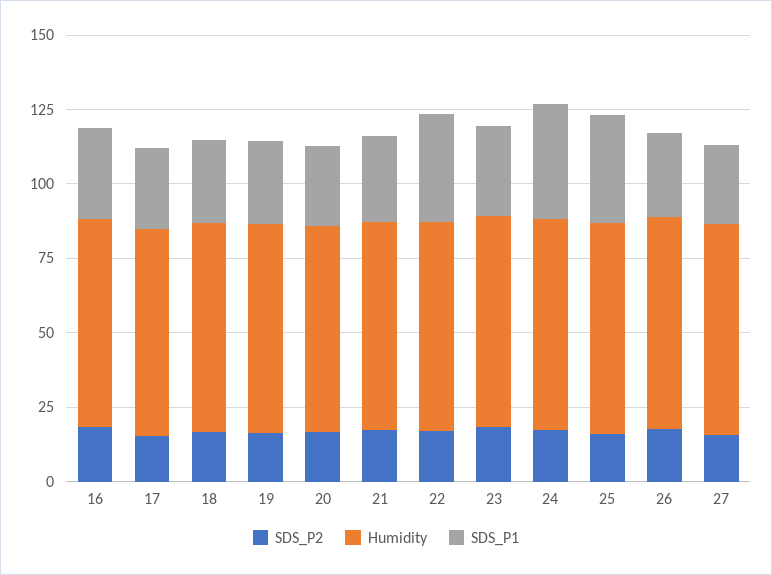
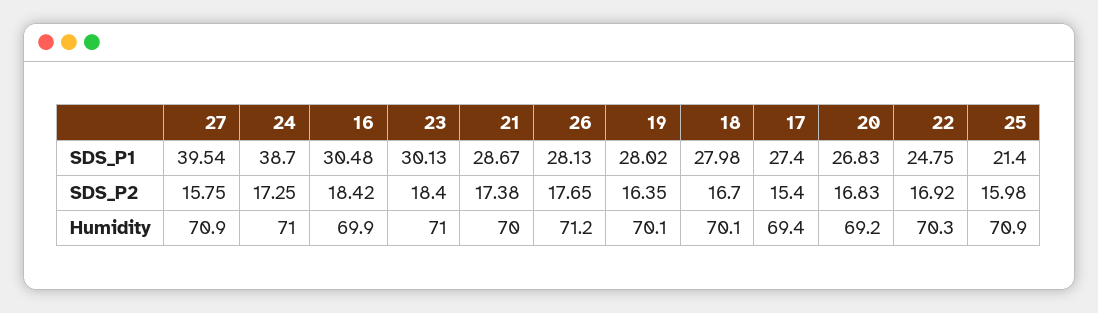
  {
    "SDS_P2": {
      "16": 18.42,
      "17": 15.4,
      "18": 16.7,
      "19": 16.35,
      "20": 16.83,
      "21": 17.38,
      "22": 16.92,
      "23": 18.4,
      "24": 17.25,
      "25": 15.98,
      "26": 17.65,
      "27": 15.75
    },
    "Humidity": {
      "16": 69.9,
      "17": 69.4,
      "18": 70.1,
      "19": 70.1,
      "20": 69.2,
      "21": 70,
      "22": 70.3,
      "23": 71,
      "24": 71,
      "25": 70.9,
      "26": 71.2,
      "27": 70.9
    },
    "SDS_P1": {
      "16": 30.48,
      "17": 27.4,
      "18": 27.98,
      "19": 28.02,
      "20": 26.83,
      "21": 28.67,
-     "22": 35,
+     "22": 24.75,
      "23": 30.13,
      "24": 38.7,
-     "25": 35,
+     "25": 21.4,
      "26": 28.13,
-     "27": 25
+     "27": 39.54
    }
  }

